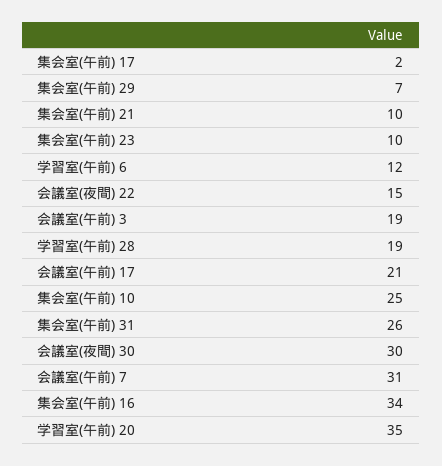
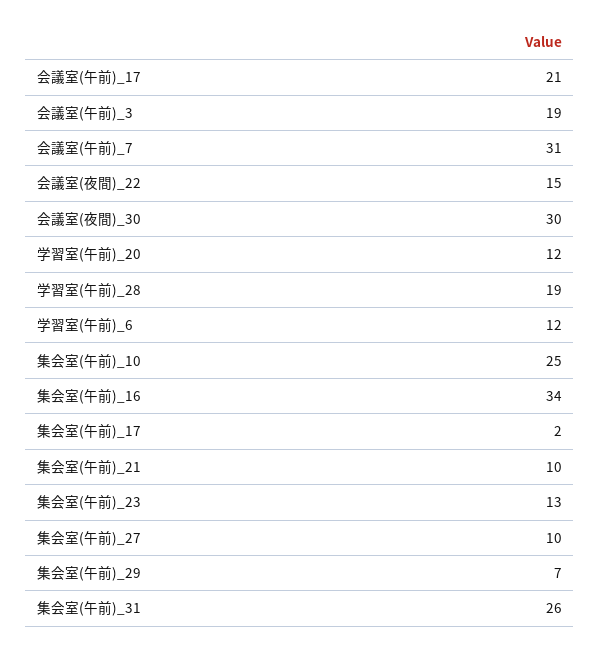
  {
    "集会室(午前) 17": 2,
    "集会室(午前) 29": 7,
    "集会室(午前) 21": 10,
-   "集会室(午前) 23": 10,
+   "集会室(午前) 23": 13,
    "学習室(午前) 6": 12,
    "会議室(夜間) 22": 15,
    "会議室(午前) 3": 19,
    "学習室(午前) 28": 19,
    "会議室(午前) 17": 21,
    "集会室(午前) 10": 25,
    "集会室(午前) 31": 26,
    "会議室(夜間) 30": 30,
    "会議室(午前) 7": 31,
    "集会室(午前) 16": 34,
-   "学習室(午前) 20": 35
+   "学習室(午前) 20": 12,
+   "集会室(午前)_27": 10
  }

